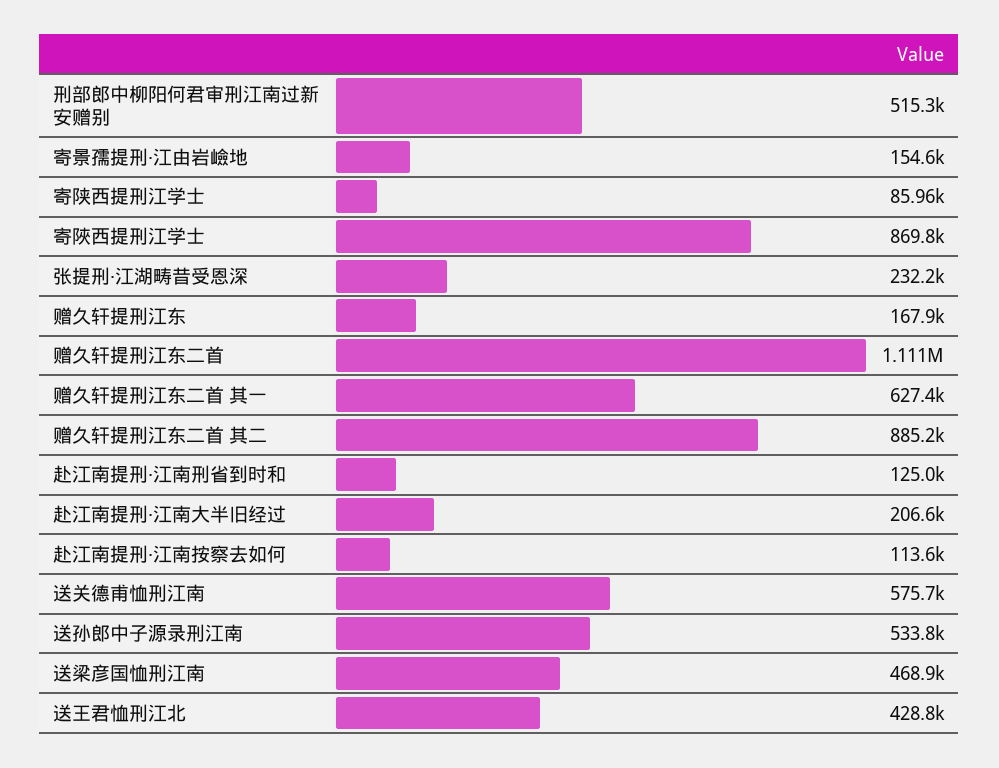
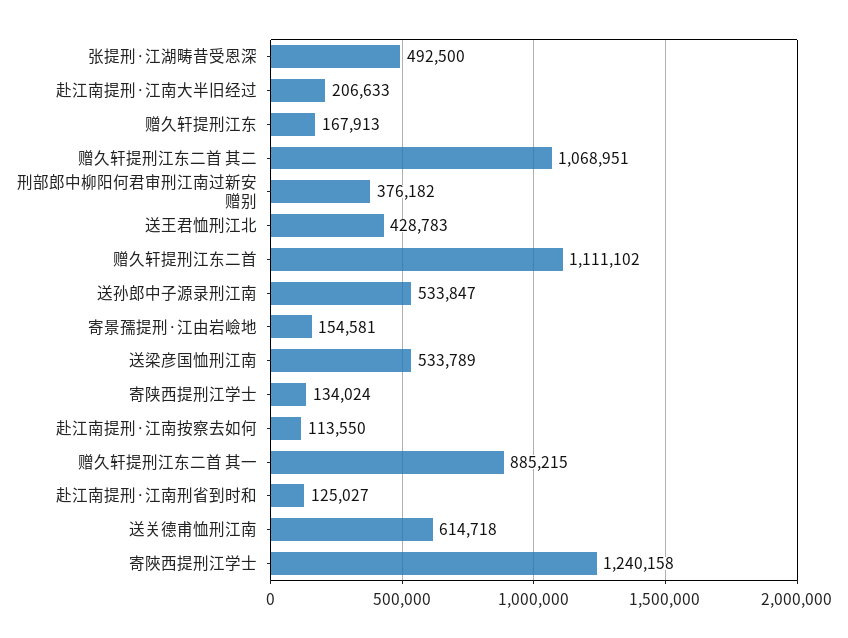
  {
-   "刑部郎中柳阳何君审刑江南过新安赠别": 515300,
+   "刑部郎中柳阳何君审刑江南过新安赠别": 376182,
    "寄景孺提刑·江由岩嶮地": 154581,
-   "寄陕西提刑江学士": 85960,
+   "寄陕西提刑江学士": 134024,
-   "寄陜西提刑江学士": 869800,
+   "寄陜西提刑江学士": 1240158,
-   "张提刑·江湖畴昔受恩深": 232200,
+   "张提刑·江湖畴昔受恩深": 492500,
    "赠久轩提刑江东": 167913,
    "赠久轩提刑江东二首": 1111102,
-   "赠久轩提刑江东二首 其一": 627400,
+   "赠久轩提刑江东二首 其一": 885215,
-   "赠久轩提刑江东二首 其二": 885200,
+   "赠久轩提刑江东二首 其二": 1068951,
    "赴江南提刑·江南刑省到时和": 125027,
    "赴江南提刑·江南大半旧经过": 206633,
    "赴江南提刑·江南按察去如何": 113550,
-   "送关德甫恤刑江南": 575700,
+   "送关德甫恤刑江南": 614718,
    "送孙郎中子源录刑江南": 533847,
-   "送梁彦国恤刑江南": 468900,
+   "送梁彦国恤刑江南": 533789,
    "送王君恤刑江北": 428783
  }

